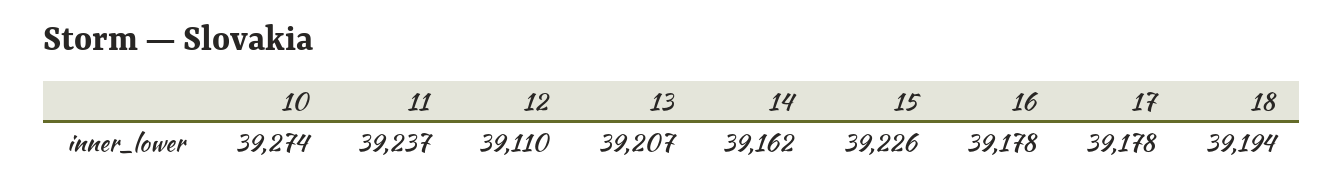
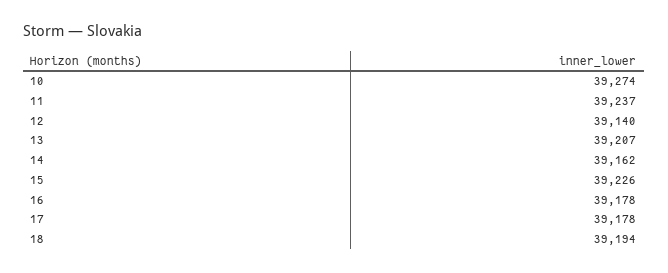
  {
    "10": 39274,
    "11": 39237,
-   "12": 39110,
+   "12": 39140,
    "13": 39207,
    "14": 39162,
    "15": 39226,
    "16": 39178,
    "17": 39178,
    "18": 39194
  }

